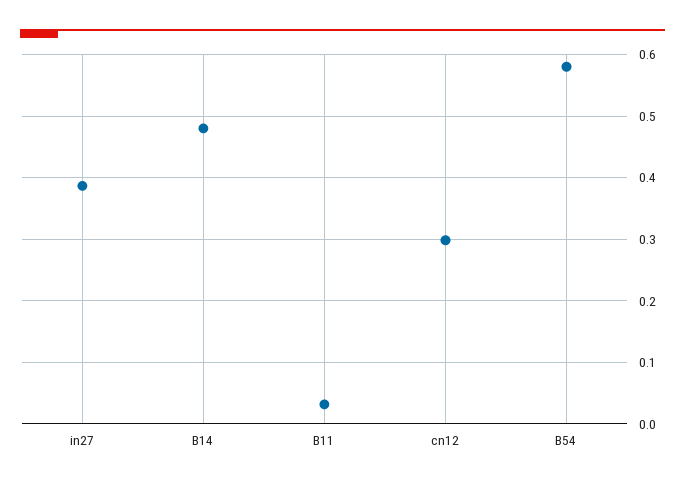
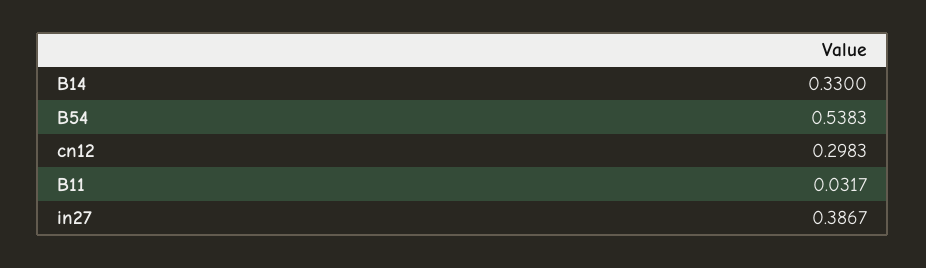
  {
    "in27": 0.3867,
-   "B14": 0.48,
+   "B14": 0.33,
    "B11": 0.0317,
    "cn12": 0.2983,
-   "B54": 0.58
+   "B54": 0.5383
  }

